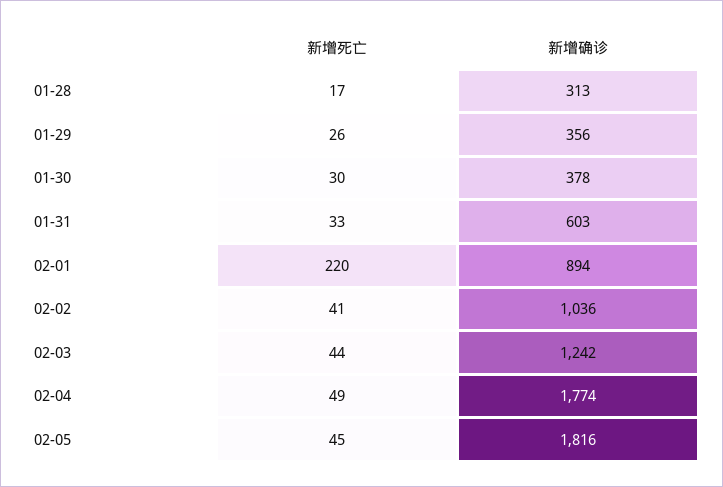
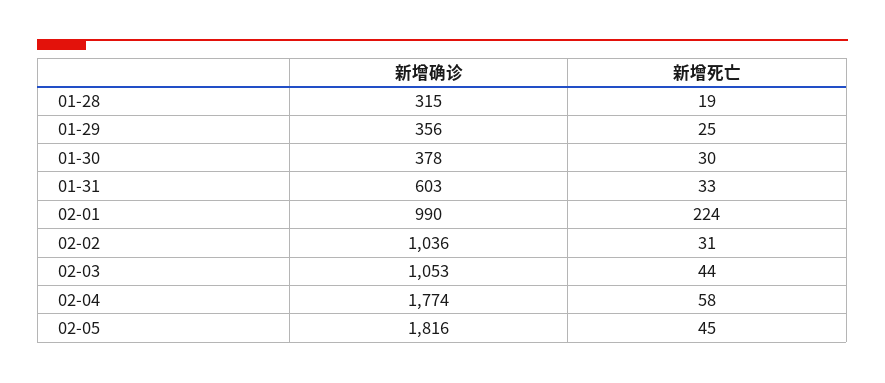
  {
    "新增死亡": {
-     "01-28": 17,
+     "01-28": 19,
-     "01-29": 26,
+     "01-29": 25,
      "01-30": 30,
      "01-31": 33,
-     "02-01": 220,
+     "02-01": 224,
-     "02-02": 41,
+     "02-02": 31,
      "02-03": 44,
-     "02-04": 49,
+     "02-04": 58,
      "02-05": 45
    },
    "新增确诊": {
-     "01-28": 313,
+     "01-28": 315,
      "01-29": 356,
      "01-30": 378,
      "01-31": 603,
-     "02-01": 894,
+     "02-01": 990,
      "02-02": 1036,
-     "02-03": 1242,
+     "02-03": 1053,
      "02-04": 1774,
      "02-05": 1816
    }
  }

